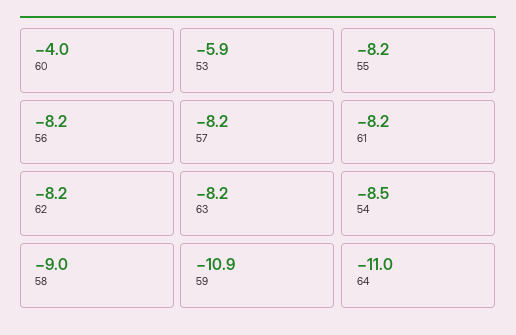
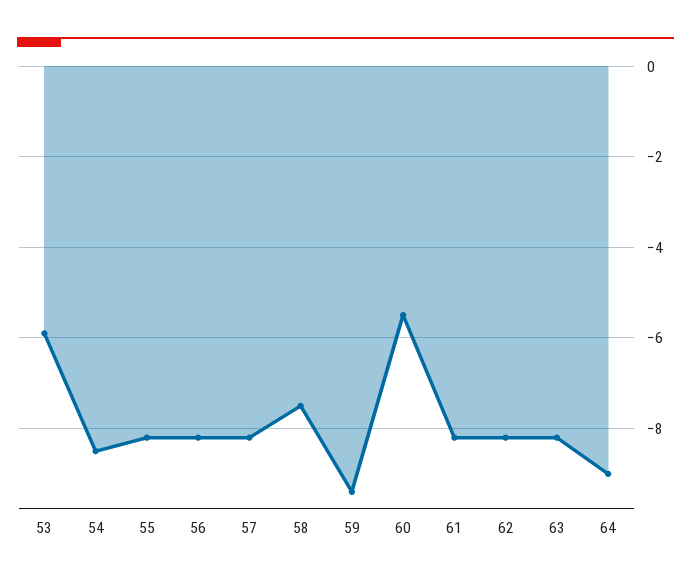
  {
-   "60": -4,
+   "60": -5.5,
    "53": -5.9,
    "55": -8.2,
    "56": -8.2,
    "57": -8.2,
    "61": -8.2,
    "62": -8.2,
    "63": -8.2,
    "54": -8.5,
-   "58": -9,
+   "58": -7.5,
-   "59": -10.9,
+   "59": -9.5,
-   "64": -11
+   "64": -9
  }

